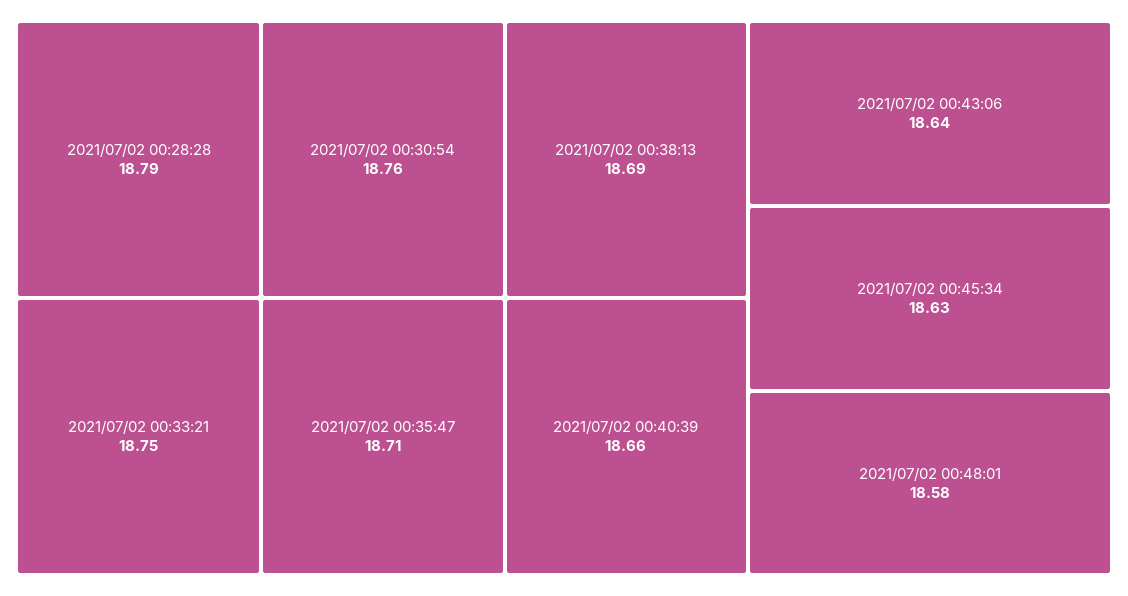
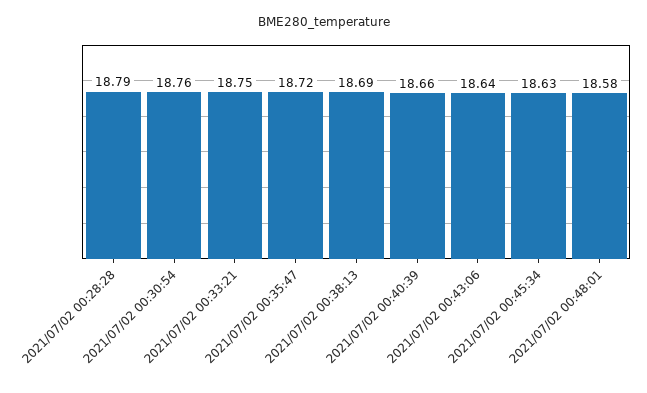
  {
    "2021/07/02 00:28:28": 18.79,
    "2021/07/02 00:30:54": 18.76,
    "2021/07/02 00:33:21": 18.75,
-   "2021/07/02 00:35:47": 18.71,
+   "2021/07/02 00:35:47": 18.72,
    "2021/07/02 00:38:13": 18.69,
    "2021/07/02 00:40:39": 18.66,
    "2021/07/02 00:43:06": 18.64,
    "2021/07/02 00:45:34": 18.63,
    "2021/07/02 00:48:01": 18.58
  }

